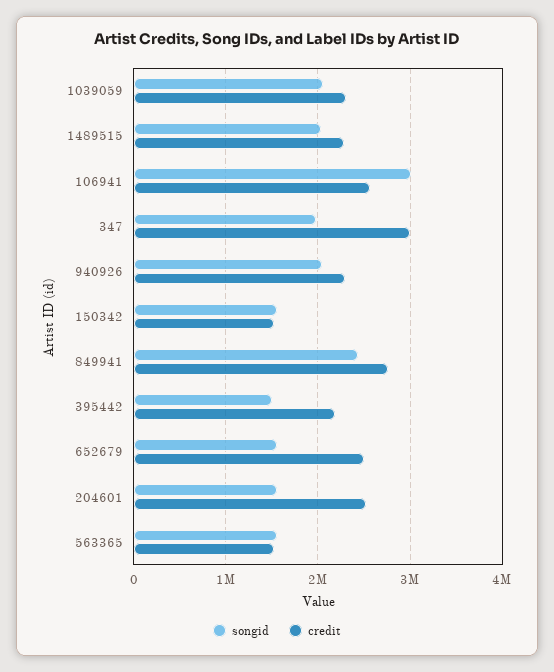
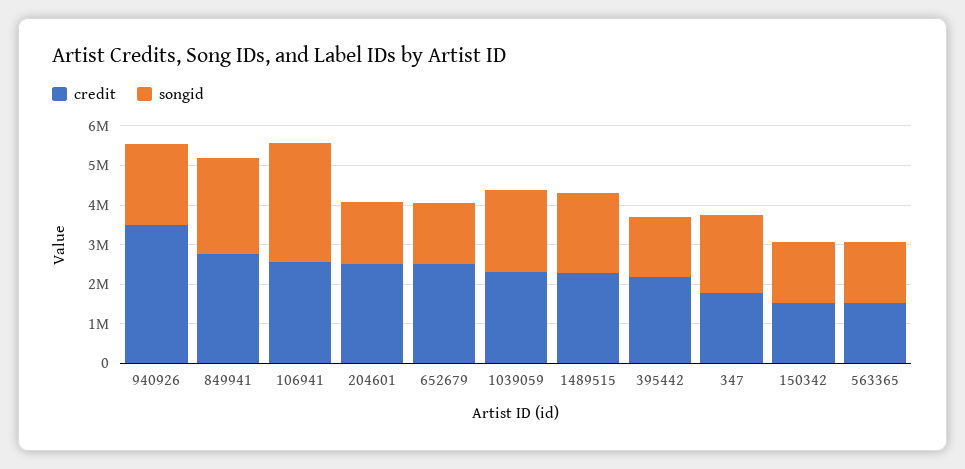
  {
    "songid": {
      "1039059": 2100000,
      "1489515": 2000000,
      "106941": 3000000,
      "347": 2000000,
      "940926": 2000000,
      "150342": 1600000,
      "849941": 2400000,
      "395442": 1500000,
      "652679": 1600000,
      "204601": 1600000,
      "563365": 1600000
    },
    "credit": {
      "1039059": 2300000,
      "1489515": 2300000,
      "106941": 2600000,
-     "347": 3000000,
+     "347": 1750000,
-     "940926": 2300000,
+     "940926": 3500000,
      "150342": 1500000,
      "849941": 2800000,
      "395442": 2200000,
      "652679": 2500000,
      "204601": 2500000,
      "563365": 1500000
    }
  }

